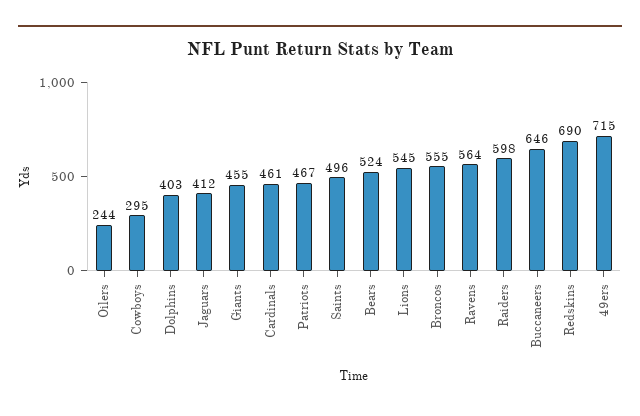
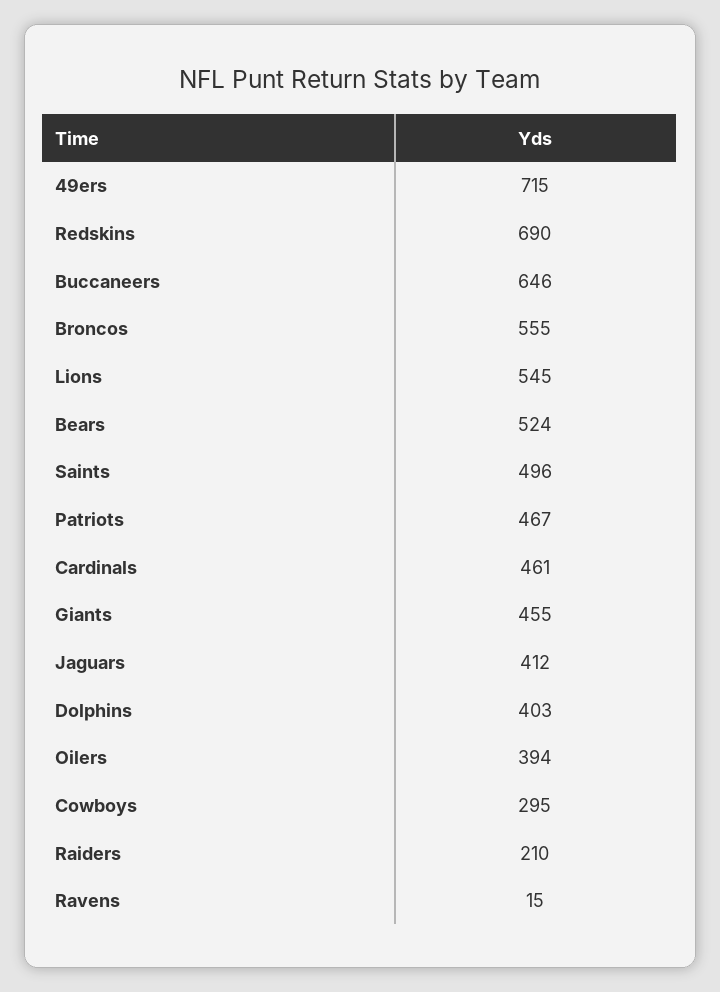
  {
-   "Oilers": 244,
+   "Oilers": 394,
    "Cowboys": 295,
    "Dolphins": 403,
    "Jaguars": 412,
    "Giants": 455,
    "Cardinals": 461,
    "Patriots": 467,
    "Saints": 496,
    "Bears": 524,
    "Lions": 545,
    "Broncos": 555,
-   "Ravens": 564,
+   "Ravens": 15,
-   "Raiders": 598,
+   "Raiders": 210,
    "Buccaneers": 646,
    "Redskins": 690,
    "49ers": 715
  }

